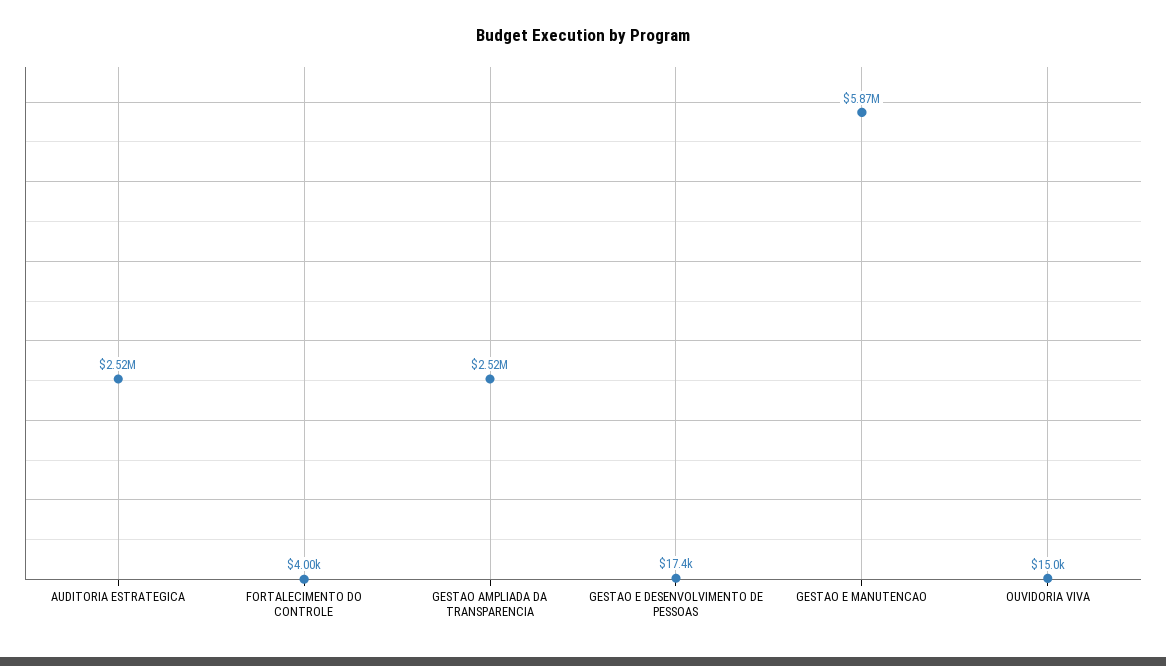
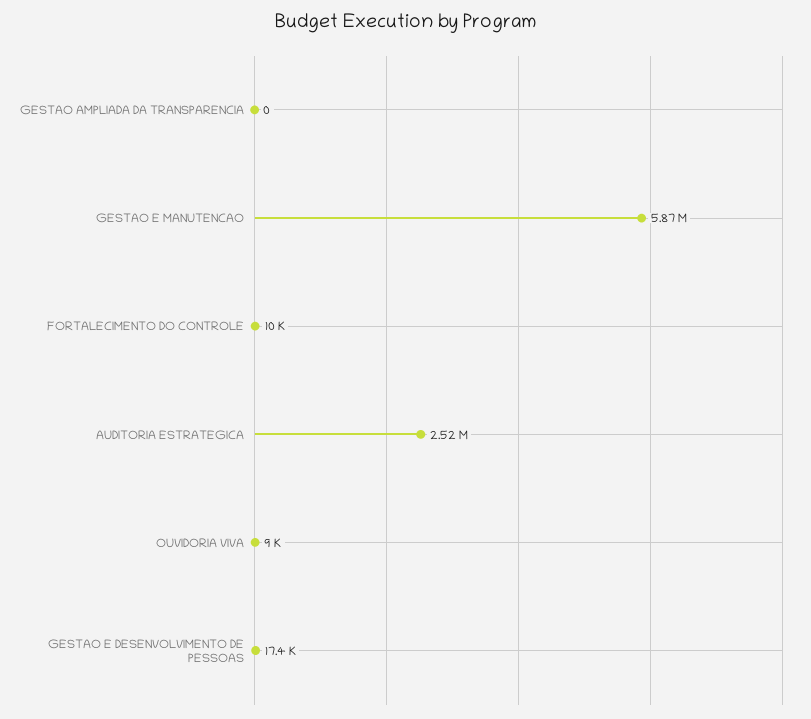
  {
    "AUDITORIA ESTRATEGICA": 2520000,
-   "FORTALECIMENTO DO CONTROLE": 4000,
+   "FORTALECIMENTO DO CONTROLE": 10000,
-   "GESTAO AMPLIADA DA TRANSPARENCIA": 2520000,
+   "GESTAO AMPLIADA DA TRANSPARENCIA": 0,
    "GESTAO E DESENVOLVIMENTO DE PESSOAS": 17400,
    "GESTAO E MANUTENCAO": 5870000,
-   "OUVIDORIA VIVA": 15000
+   "OUVIDORIA VIVA": 9000
  }

